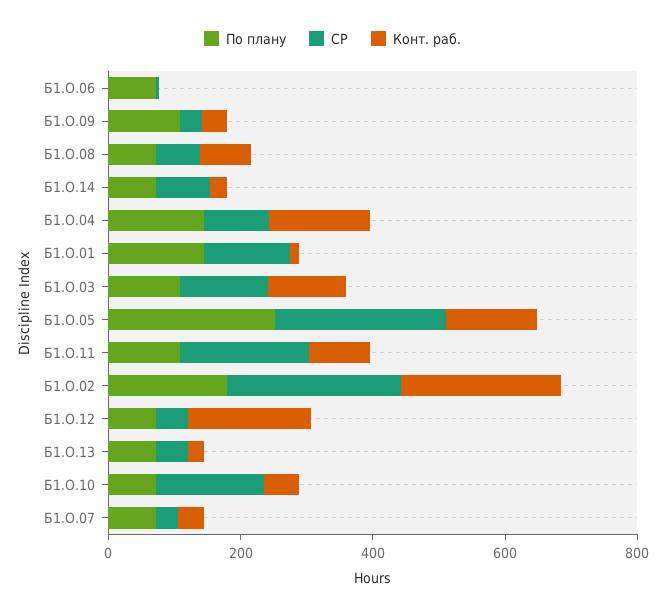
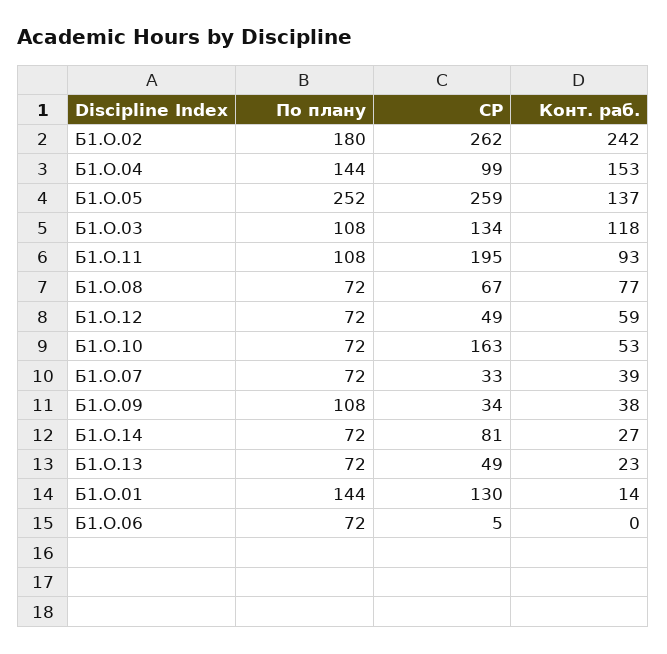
  {
    "По плану": {
      "Б1.О.06": 72,
      "Б1.О.09": 108,
      "Б1.О.08": 72,
      "Б1.О.14": 72,
      "Б1.О.04": 144,
      "Б1.О.01": 144,
      "Б1.О.03": 108,
      "Б1.О.05": 252,
      "Б1.О.11": 108,
      "Б1.О.02": 180,
      "Б1.О.12": 72,
      "Б1.О.13": 72,
      "Б1.О.10": 72,
      "Б1.О.07": 72
    },
    "СР": {
      "Б1.О.06": 5,
      "Б1.О.09": 34,
      "Б1.О.08": 67,
      "Б1.О.14": 81,
      "Б1.О.04": 99,
      "Б1.О.01": 130,
      "Б1.О.03": 134,
      "Б1.О.05": 259,
      "Б1.О.11": 195,
      "Б1.О.02": 262,
      "Б1.О.12": 49,
      "Б1.О.13": 49,
      "Б1.О.10": 163,
      "Б1.О.07": 33
    },
    "Конт. раб.": {
      "Б1.О.06": 0,
      "Б1.О.09": 38,
      "Б1.О.08": 77,
      "Б1.О.14": 27,
      "Б1.О.04": 153,
      "Б1.О.01": 14,
      "Б1.О.03": 118,
      "Б1.О.05": 137,
      "Б1.О.11": 93,
      "Б1.О.02": 242,
-     "Б1.О.12": 200,
+     "Б1.О.12": 59,
      "Б1.О.13": 23,
      "Б1.О.10": 53,
      "Б1.О.07": 39
    }
  }

